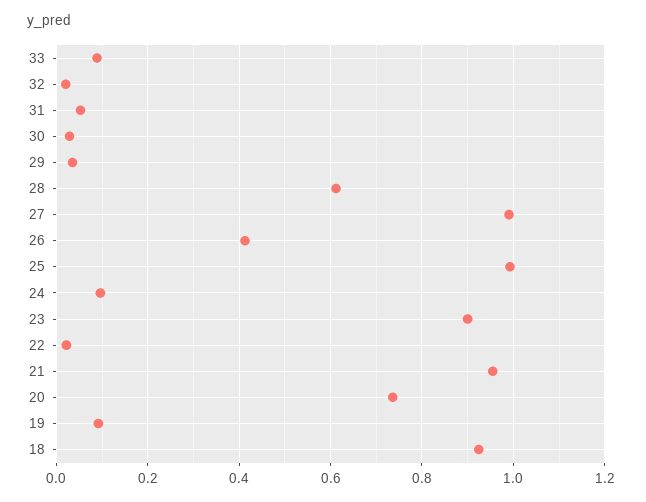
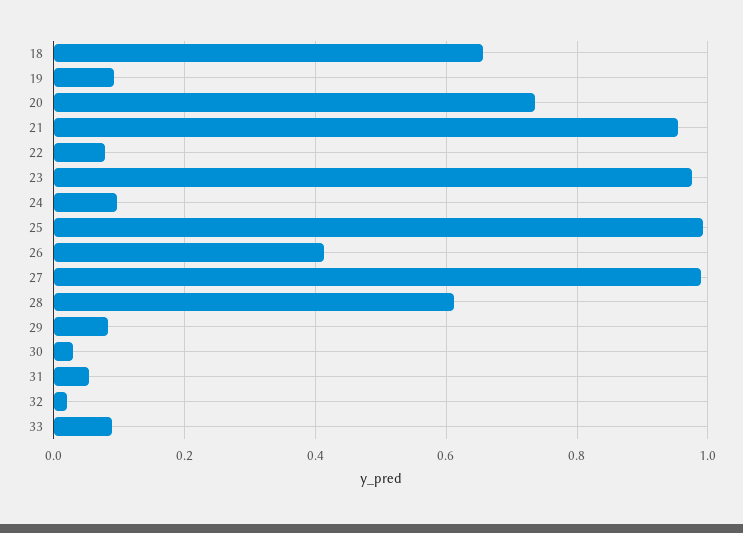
  {
    "33": 0.08,
    "32": 0.02,
    "31": 0.06,
    "30": 0.02,
-   "29": 0.04,
+   "29": 0.08,
    "28": 0.62,
    "27": 1,
    "26": 0.42,
    "25": 1,
    "24": 0.1,
-   "23": 0.9,
+   "23": 0.98,
-   "22": 0.02,
+   "22": 0.08,
    "21": 0.96,
    "20": 0.74,
    "19": 0.1,
-   "18": 0.92
+   "18": 0.66
  }

